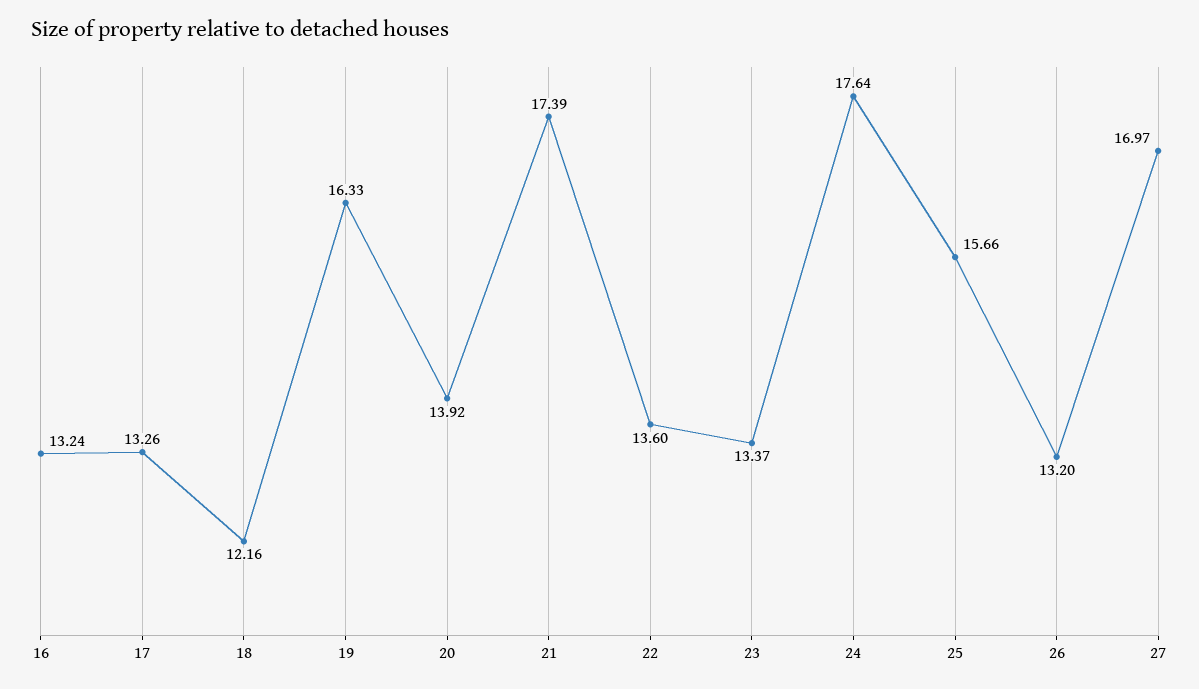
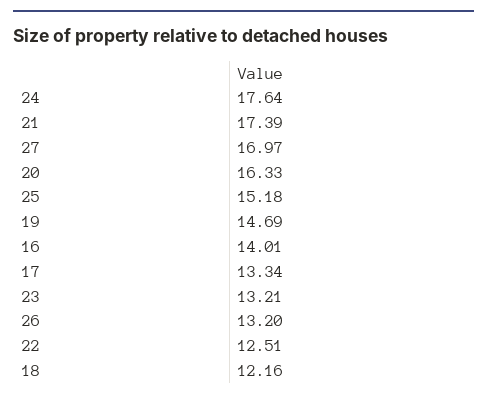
  {
-   "16": 13.24,
+   "16": 14.01,
-   "17": 13.26,
+   "17": 13.34,
    "18": 12.16,
-   "19": 16.33,
+   "19": 14.69,
-   "20": 13.92,
+   "20": 16.33,
    "21": 17.39,
-   "22": 13.6,
+   "22": 12.51,
-   "23": 13.37,
+   "23": 13.21,
    "24": 17.64,
-   "25": 15.66,
+   "25": 15.18,
    "26": 13.2,
    "27": 16.97
  }

